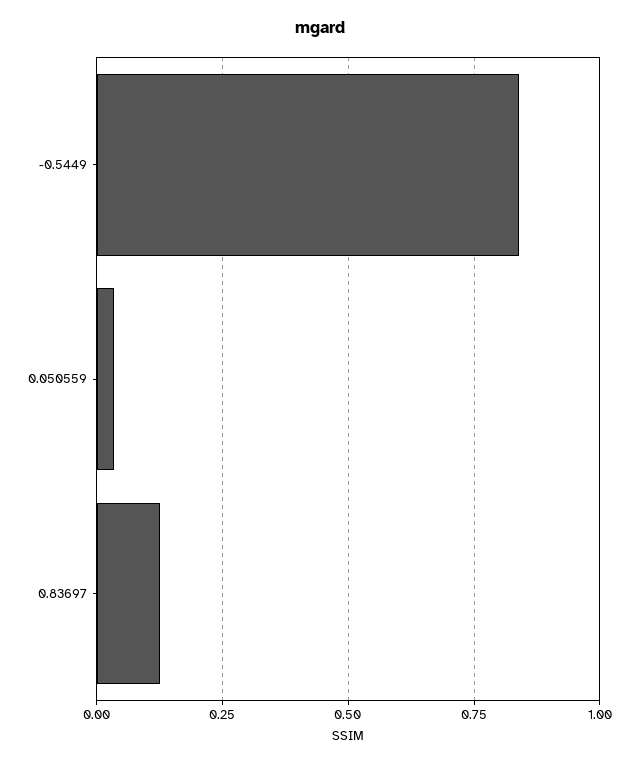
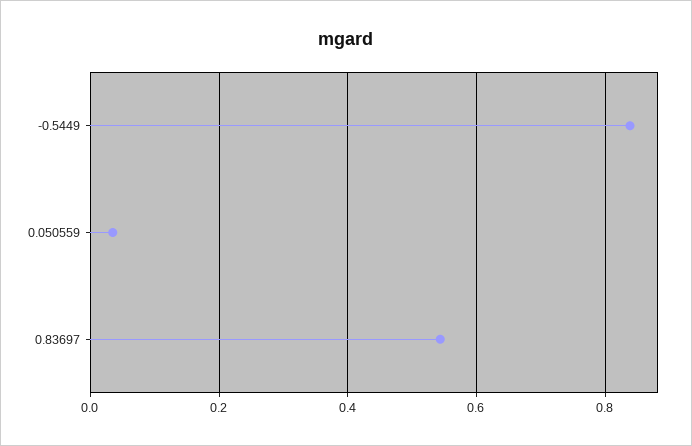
  {
    "-0.5449": 0.84,
    "0.050559": 0.04,
-   "0.83697": 0.125
+   "0.83697": 0.54
  }

